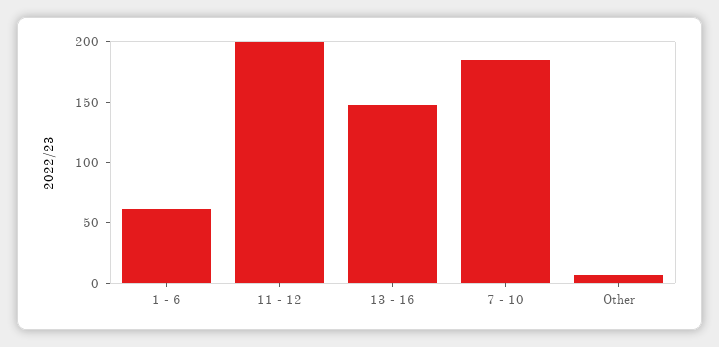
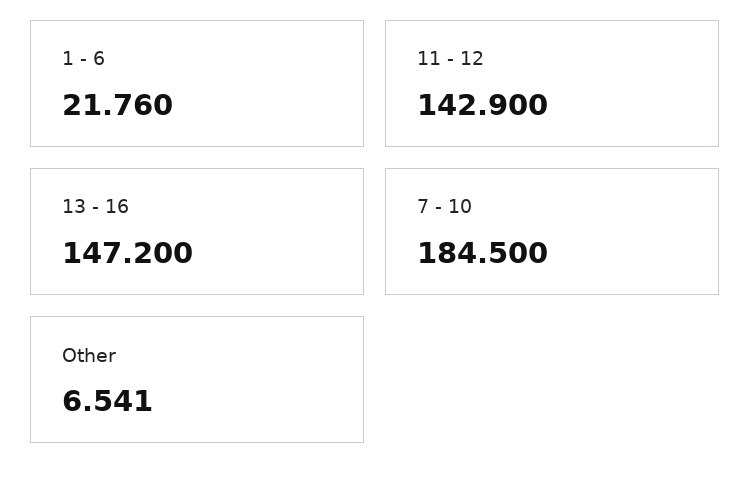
  {
-   "1 - 6": 60,
+   "1 - 6": 21.76,
-   "11 - 12": 200,
+   "11 - 12": 142.9,
    "13 - 16": 147.2,
    "7 - 10": 184.5,
    "Other": 6.541
  }

